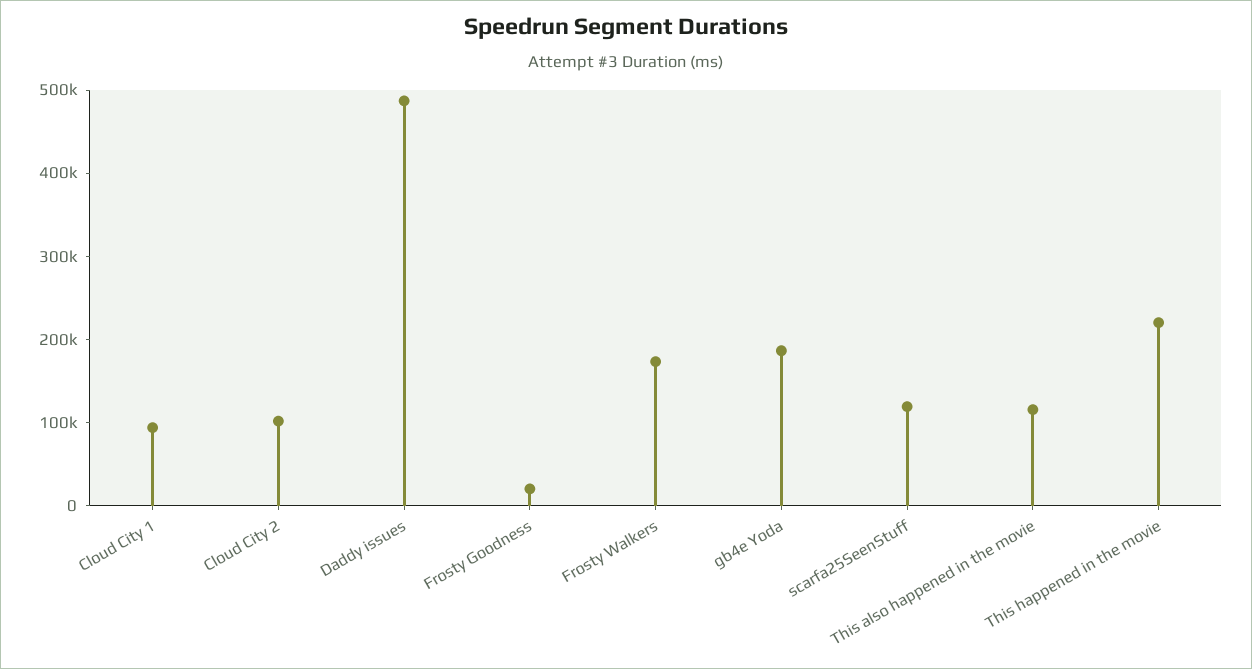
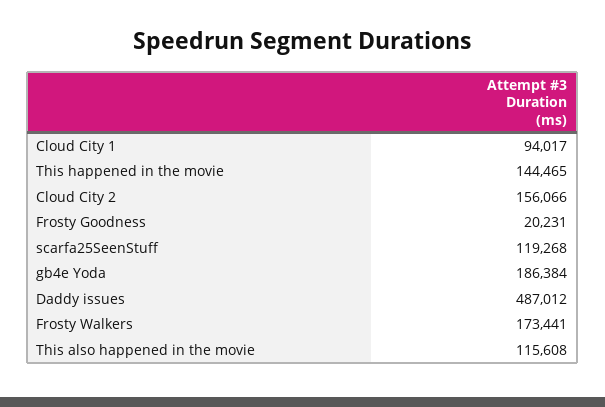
  {
    "Cloud City 1": 94017,
-   "Cloud City 2": 100000,
+   "Cloud City 2": 156066,
    "Daddy issues": 487012,
    "Frosty Goodness": 20231,
    "Frosty Walkers": 173441,
    "gb4e Yoda": 186384,
    "scarfa25SeenStuff": 119268,
    "This also happened in the movie": 115608,
-   "This happened in the movie": 220000
+   "This happened in the movie": 144465
  }

